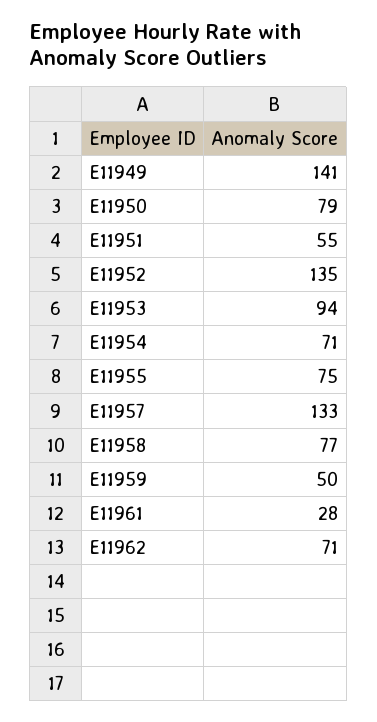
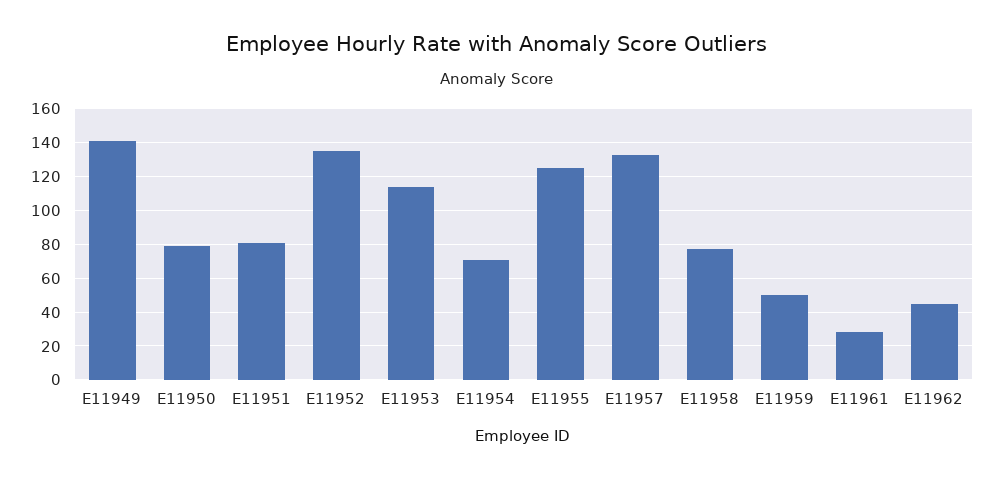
  {
    "E11949": 141,
    "E11950": 79,
-   "E11951": 55,
+   "E11951": 80,
    "E11952": 135,
-   "E11953": 94,
+   "E11953": 115,
    "E11954": 71,
-   "E11955": 75,
+   "E11955": 125,
    "E11957": 133,
    "E11958": 77,
    "E11959": 50,
    "E11961": 28,
-   "E11962": 71
+   "E11962": 45
  }

